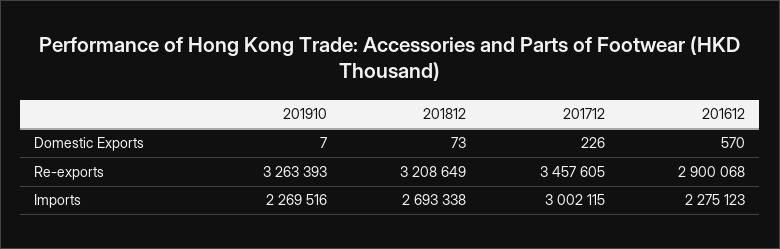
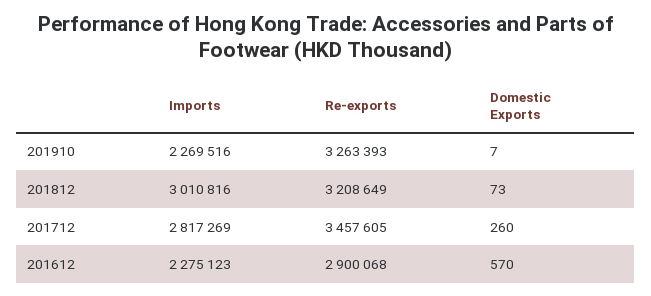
  {
    "201910": {
      "Domestic Exports": 7,
      "Re-exports": 3263393,
      "Imports": 2269516
    },
    "201812": {
      "Domestic Exports": 73,
      "Re-exports": 3208649,
-     "Imports": 2693338
+     "Imports": 3010816
    },
    "201712": {
-     "Domestic Exports": 226,
+     "Domestic Exports": 260,
      "Re-exports": 3457605,
-     "Imports": 3002115
+     "Imports": 2817269
    },
    "201612": {
      "Domestic Exports": 570,
      "Re-exports": 2900068,
      "Imports": 2275123
    }
  }

